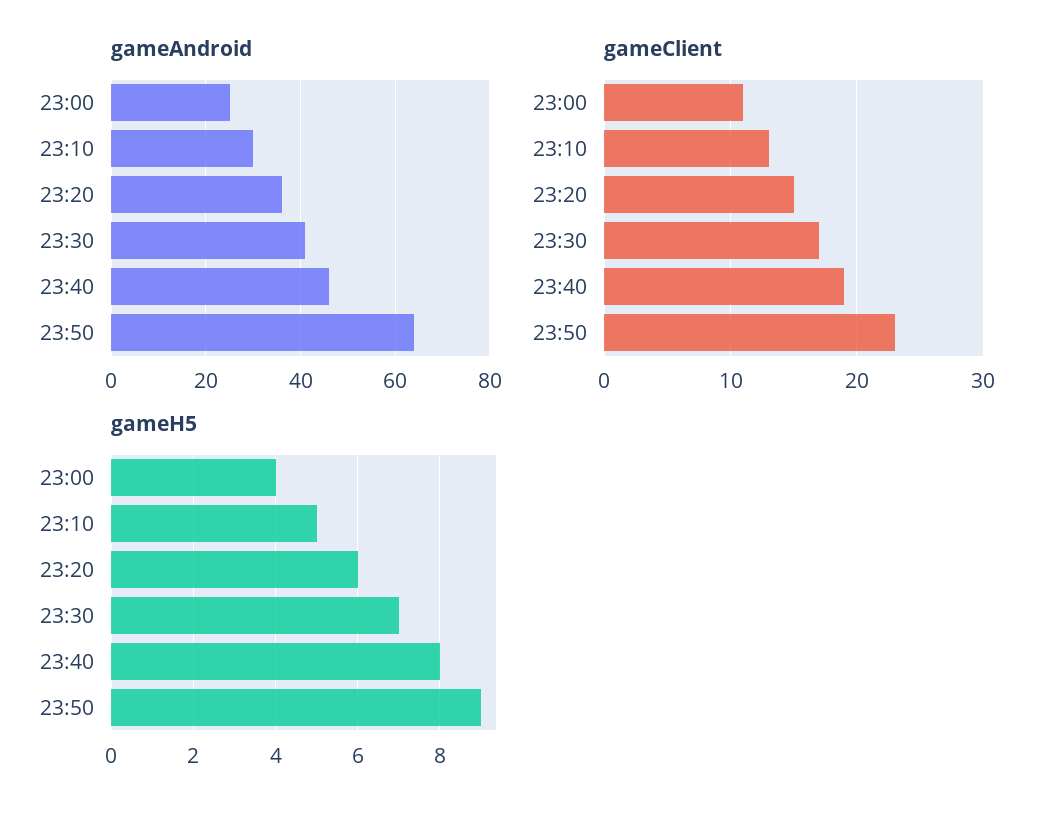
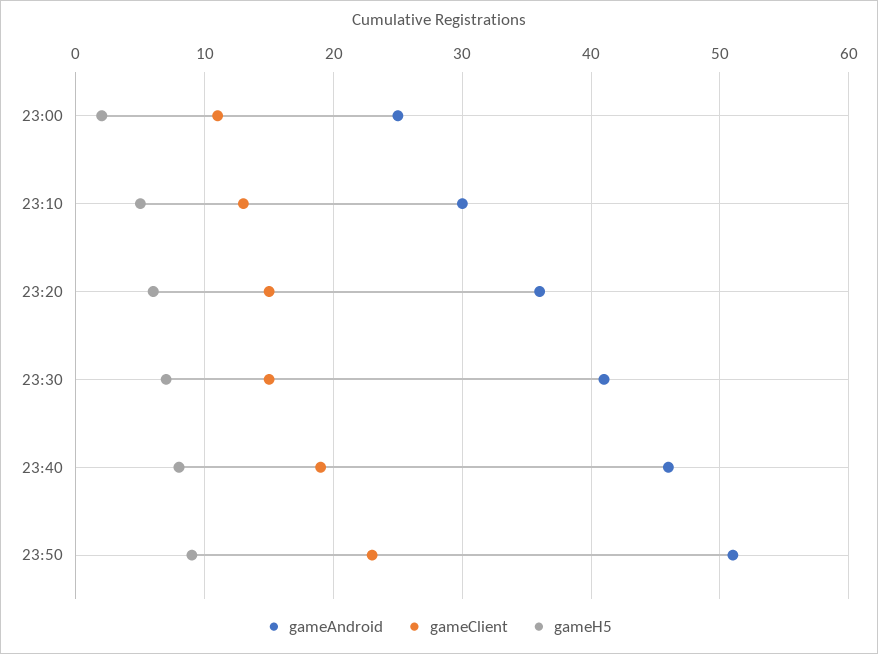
  {
    "gameAndroid": {
      "23:00": 25,
      "23:10": 30,
      "23:20": 36,
      "23:30": 41,
      "23:40": 46,
-     "23:50": 65
+     "23:50": 51
    },
    "gameClient": {
      "23:00": 11,
      "23:10": 13,
      "23:20": 15,
-     "23:30": 17,
+     "23:30": 15,
      "23:40": 19,
      "23:50": 23
    },
    "gameH5": {
-     "23:00": 4,
+     "23:00": 2,
      "23:10": 5,
      "23:20": 6,
      "23:30": 7,
      "23:40": 8,
      "23:50": 9
    }
  }

